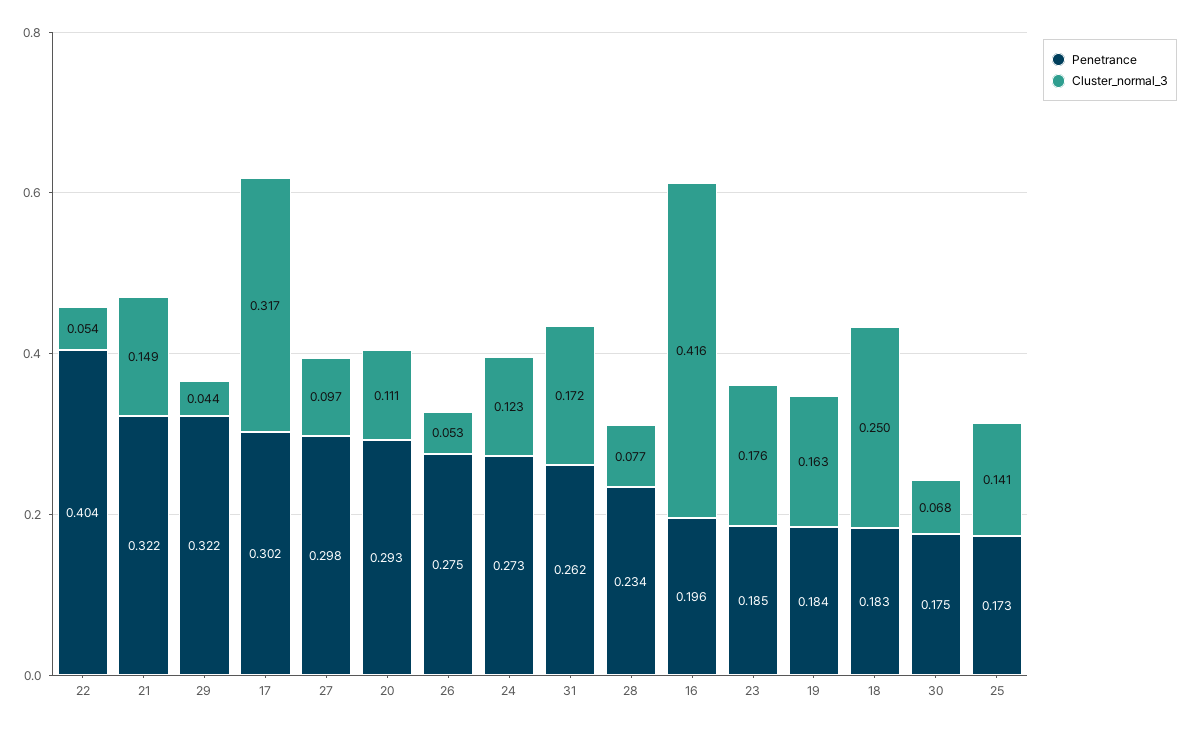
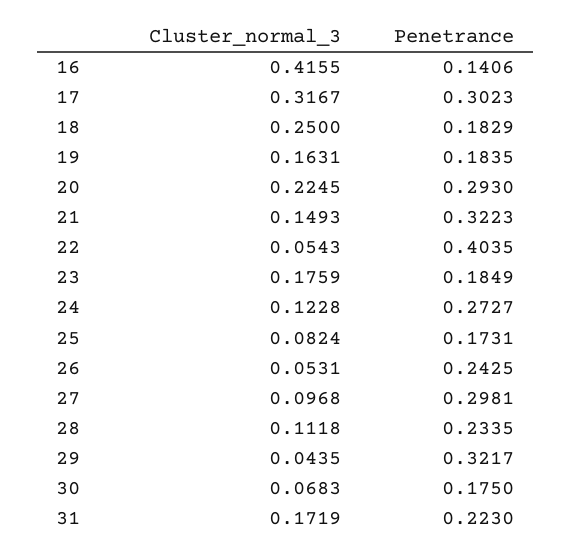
  {
    "Penetrance": {
      "22": 0.4035,
      "21": 0.3223,
      "29": 0.3217,
      "17": 0.3023,
      "27": 0.2981,
      "20": 0.293,
-     "26": 0.275,
+     "26": 0.2425,
      "24": 0.2727,
-     "31": 0.262,
+     "31": 0.223,
      "28": 0.2335,
-     "16": 0.196,
+     "16": 0.1406,
      "23": 0.1849,
      "19": 0.1835,
      "18": 0.1829,
      "30": 0.175,
      "25": 0.1731
    },
    "Cluster_normal_3": {
      "22": 0.0543,
      "21": 0.1493,
      "29": 0.0435,
      "17": 0.3167,
      "27": 0.0968,
-     "20": 0.111,
+     "20": 0.2245,
      "26": 0.0531,
      "24": 0.1228,
      "31": 0.1719,
-     "28": 0.077,
+     "28": 0.1118,
      "16": 0.4155,
      "23": 0.1759,
      "19": 0.1631,
      "18": 0.25,
      "30": 0.0683,
-     "25": 0.141
+     "25": 0.0824
    }
  }

